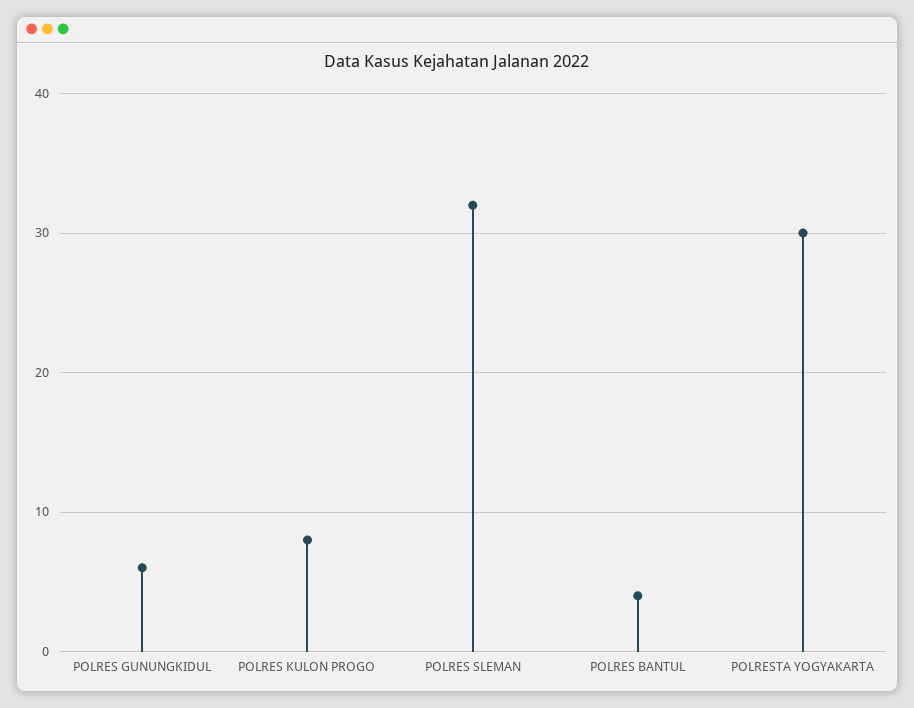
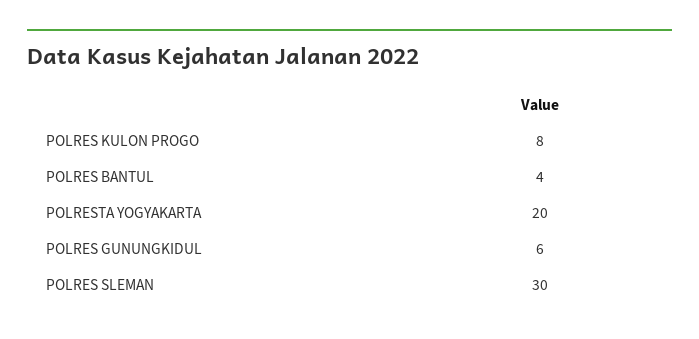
  {
    "POLRES GUNUNGKIDUL": 6,
    "POLRES KULON PROGO": 8,
-   "POLRES SLEMAN": 32,
+   "POLRES SLEMAN": 30,
    "POLRES BANTUL": 4,
-   "POLRESTA YOGYAKARTA": 30
+   "POLRESTA YOGYAKARTA": 20
  }

